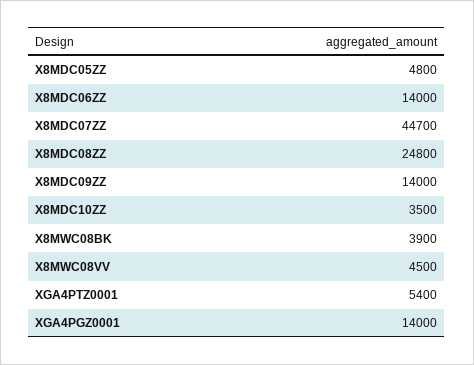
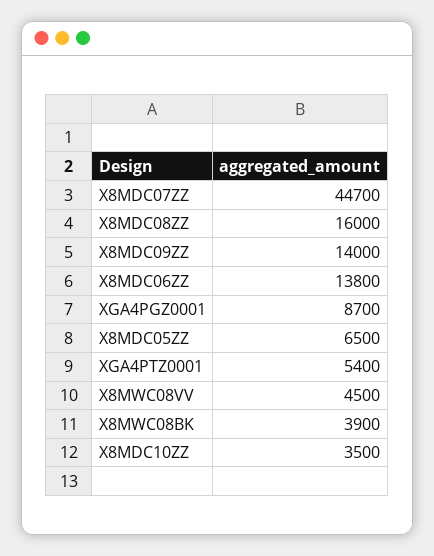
  {
-   "X8MDC05ZZ": 4800,
+   "X8MDC05ZZ": 6500,
-   "X8MDC06ZZ": 14000,
+   "X8MDC06ZZ": 13800,
    "X8MDC07ZZ": 44700,
-   "X8MDC08ZZ": 24800,
+   "X8MDC08ZZ": 16000,
    "X8MDC09ZZ": 14000,
    "X8MDC10ZZ": 3500,
    "X8MWC08BK": 3900,
    "X8MWC08VV": 4500,
    "XGA4PTZ0001": 5400,
-   "XGA4PGZ0001": 14000
+   "XGA4PGZ0001": 8700
  }

